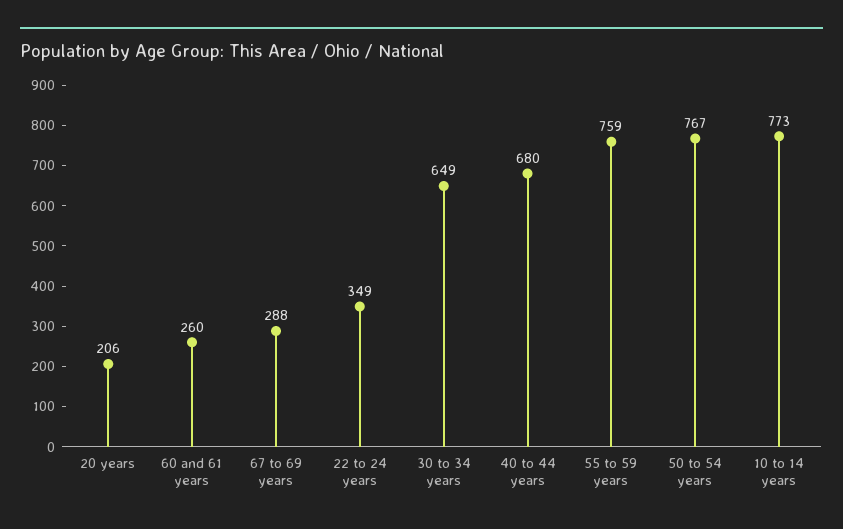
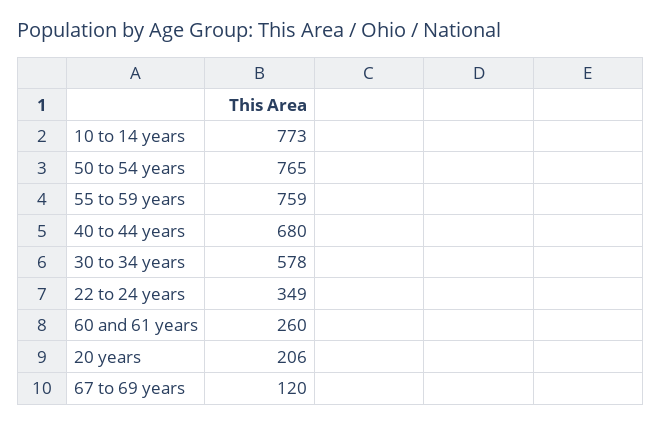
  {
    "20 years": 206,
    "60 and 61 years": 260,
-   "67 to 69 years": 288,
+   "67 to 69 years": 120,
    "22 to 24 years": 349,
-   "30 to 34 years": 649,
+   "30 to 34 years": 578,
    "40 to 44 years": 680,
    "55 to 59 years": 759,
-   "50 to 54 years": 767,
+   "50 to 54 years": 765,
    "10 to 14 years": 773
  }

